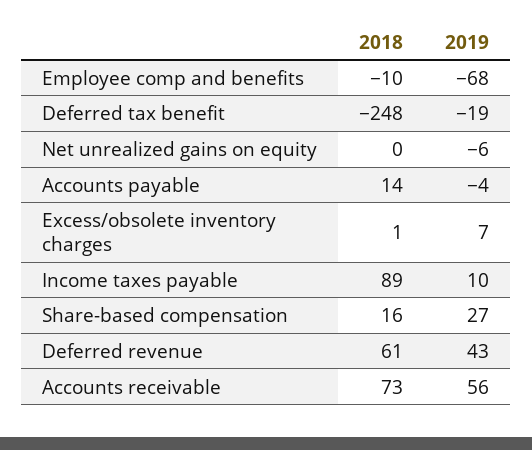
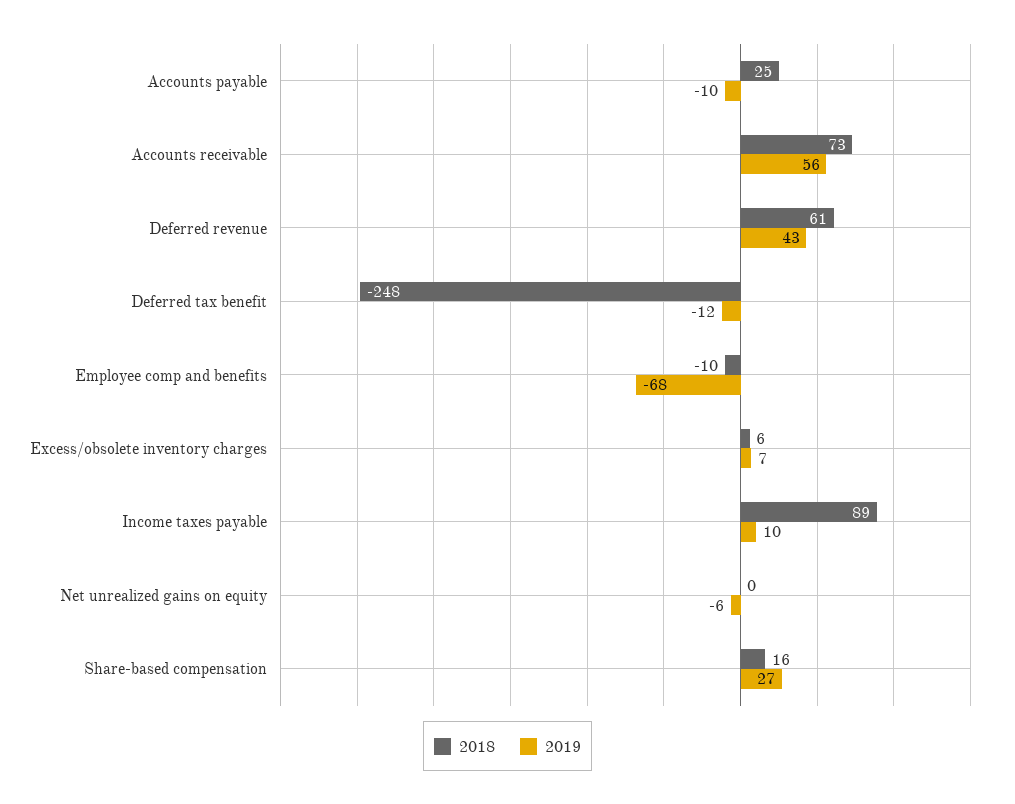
  {
    "2018": {
      "Employee comp and benefits": -10,
      "Deferred tax benefit": -248,
      "Net unrealized gains on equity": 0,
-     "Accounts payable": 14,
+     "Accounts payable": 25,
-     "Excess/obsolete inventory charges": 1,
+     "Excess/obsolete inventory charges": 6,
      "Income taxes payable": 89,
      "Share-based compensation": 16,
      "Deferred revenue": 61,
      "Accounts receivable": 73
    },
    "2019": {
      "Employee comp and benefits": -68,
-     "Deferred tax benefit": -19,
+     "Deferred tax benefit": -12,
      "Net unrealized gains on equity": -6,
-     "Accounts payable": -4,
+     "Accounts payable": -10,
      "Excess/obsolete inventory charges": 7,
      "Income taxes payable": 10,
      "Share-based compensation": 27,
      "Deferred revenue": 43,
      "Accounts receivable": 56
    }
  }

